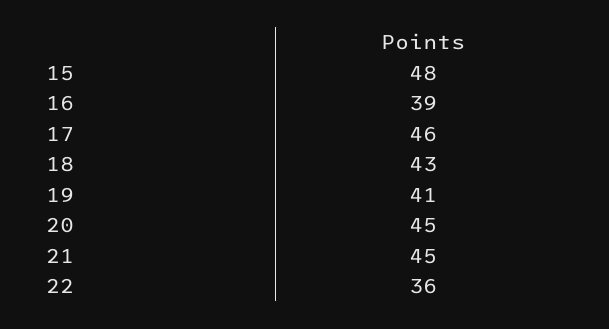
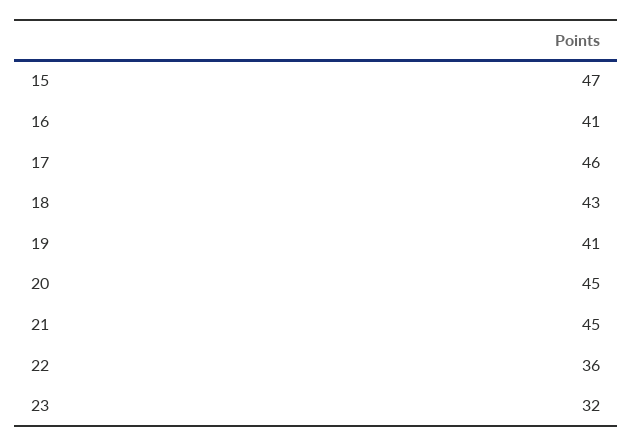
  {
-   "15": 48,
+   "15": 47,
-   "16": 39,
+   "16": 41,
    "17": 46,
    "18": 43,
    "19": 41,
    "20": 45,
    "21": 45,
-   "22": 36
+   "22": 36,
+   "23": 32
  }

